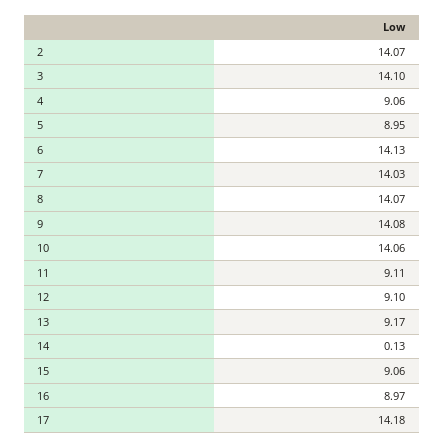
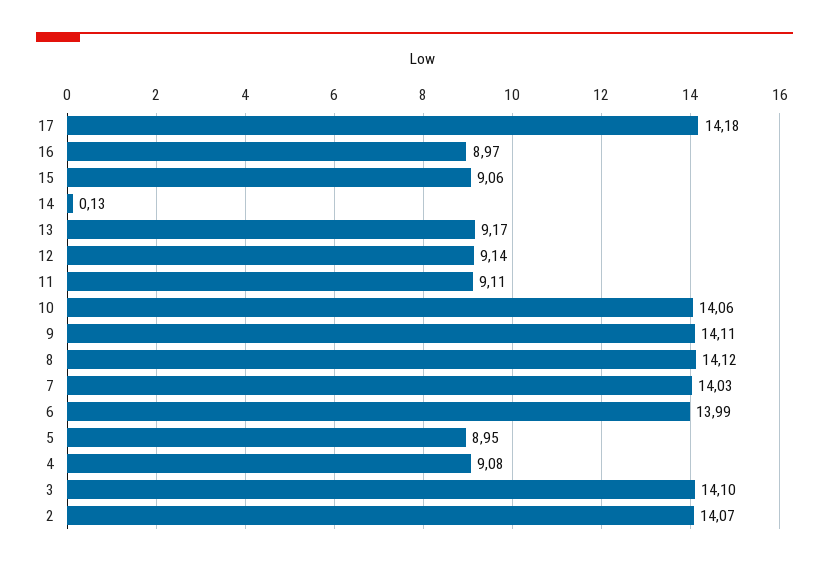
  {
    "2": 14.07,
    "3": 14.1,
-   "4": 9.06,
+   "4": 9.08,
    "5": 8.95,
-   "6": 14.13,
+   "6": 13.99,
    "7": 14.03,
-   "8": 14.07,
+   "8": 14.12,
-   "9": 14.08,
+   "9": 14.11,
    "10": 14.06,
    "11": 9.11,
-   "12": 9.1,
+   "12": 9.14,
    "13": 9.17,
    "14": 0.13,
    "15": 9.06,
    "16": 8.97,
    "17": 14.18
  }

